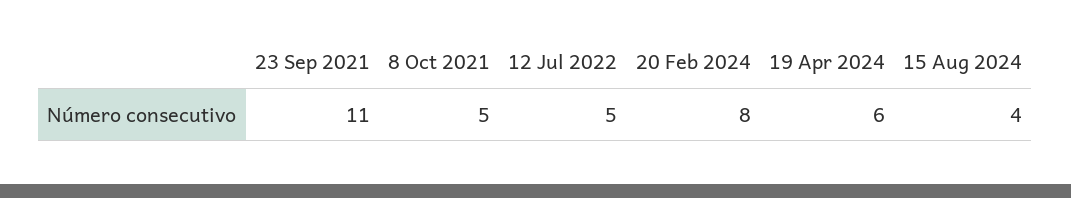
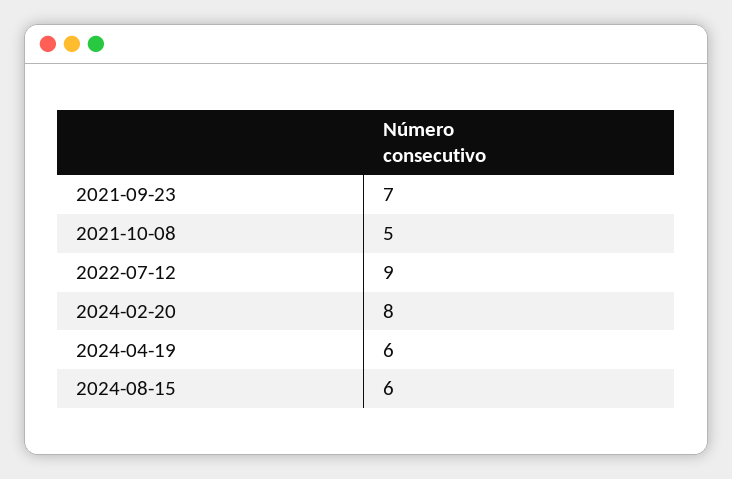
  {
-   "23 Sep 2021": 11,
+   "23 Sep 2021": 7,
    "8 Oct 2021": 5,
-   "12 Jul 2022": 5,
+   "12 Jul 2022": 9,
    "20 Feb 2024": 8,
    "19 Apr 2024": 6,
-   "15 Aug 2024": 4
+   "15 Aug 2024": 6
  }

